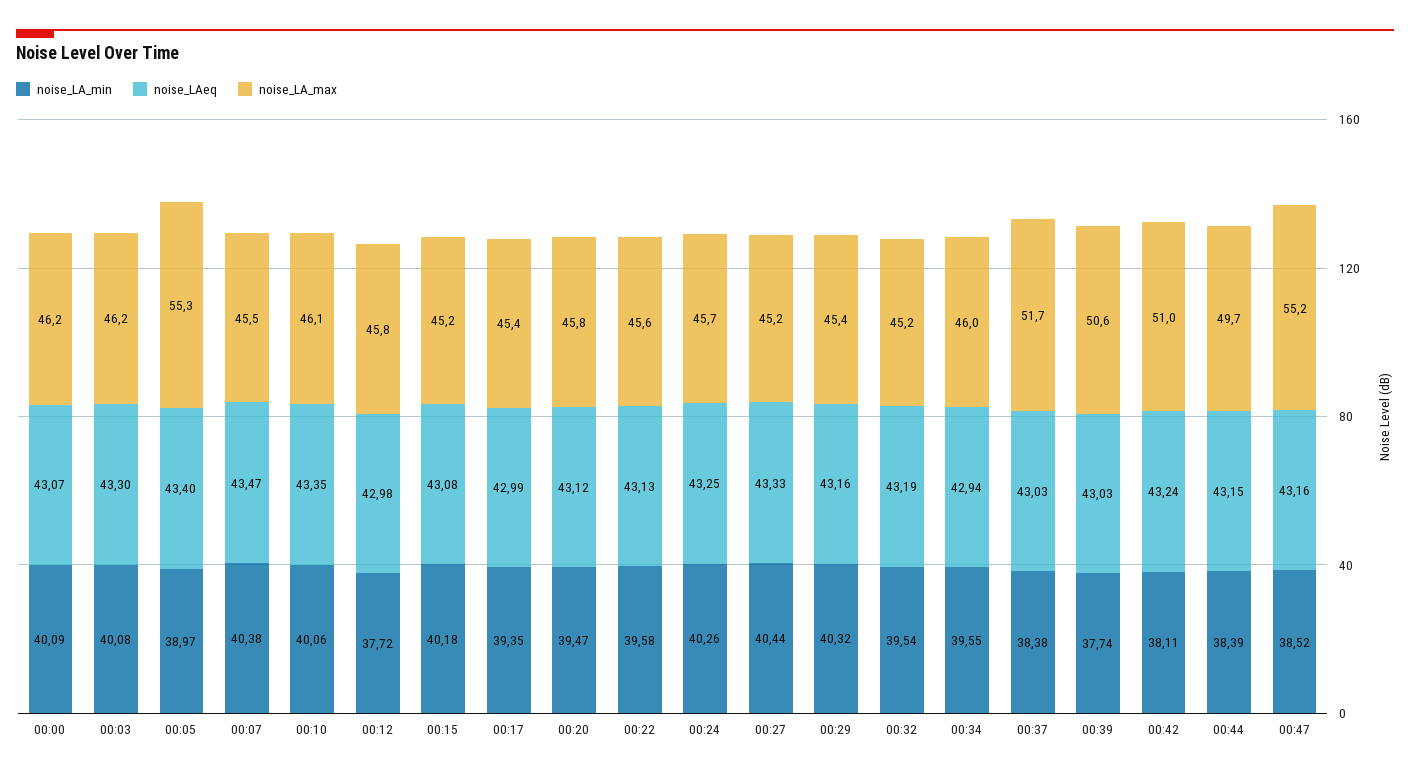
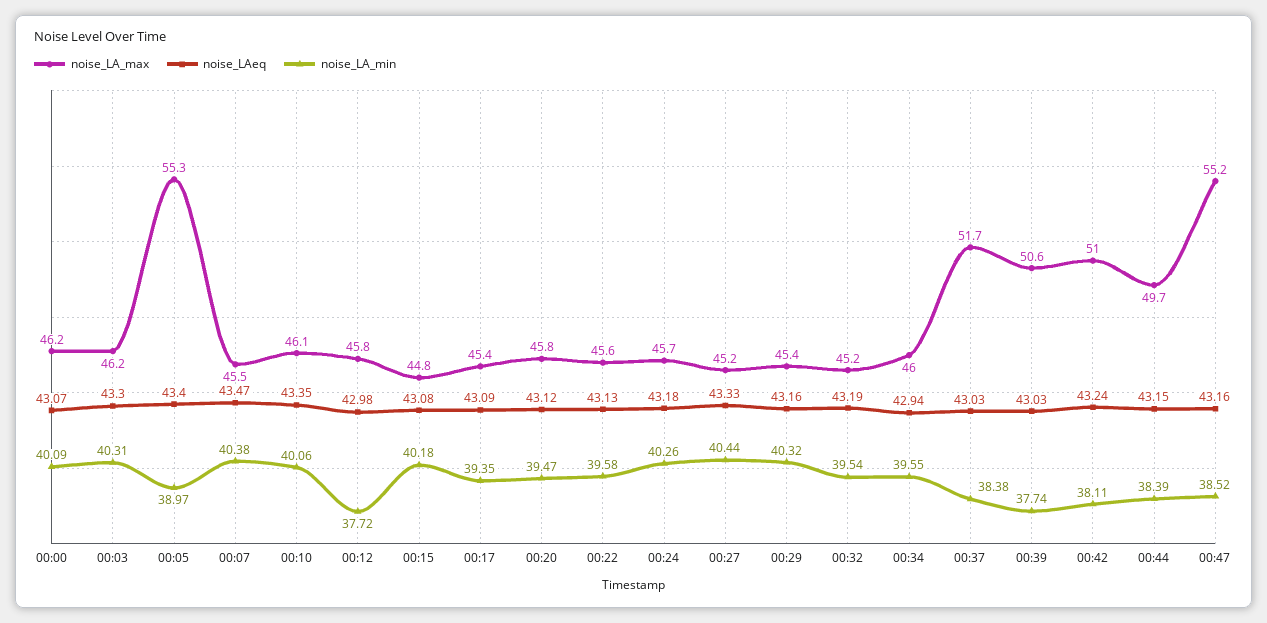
  {
    "noise_LA_min": {
      "00:00": 40.09,
-     "00:03": 40.08,
+     "00:03": 40.31,
      "00:05": 38.97,
      "00:07": 40.38,
      "00:10": 40.06,
      "00:12": 37.72,
      "00:15": 40.18,
      "00:17": 39.35,
      "00:20": 39.47,
      "00:22": 39.58,
      "00:24": 40.26,
      "00:27": 40.44,
      "00:29": 40.32,
      "00:32": 39.54,
      "00:34": 39.55,
      "00:37": 38.38,
      "00:39": 37.74,
      "00:42": 38.11,
      "00:44": 38.39,
      "00:47": 38.52
    },
    "noise_LAeq": {
      "00:00": 43.07,
      "00:03": 43.3,
      "00:05": 43.4,
      "00:07": 43.47,
      "00:10": 43.35,
      "00:12": 42.98,
      "00:15": 43.08,
-     "00:17": 42.99,
+     "00:17": 43.09,
      "00:20": 43.12,
      "00:22": 43.13,
-     "00:24": 43.25,
+     "00:24": 43.18,
      "00:27": 43.33,
      "00:29": 43.16,
      "00:32": 43.19,
      "00:34": 42.94,
      "00:37": 43.03,
      "00:39": 43.03,
      "00:42": 43.24,
      "00:44": 43.15,
      "00:47": 43.16
    },
    "noise_LA_max": {
      "00:00": 46.2,
      "00:03": 46.2,
      "00:05": 55.3,
      "00:07": 45.5,
      "00:10": 46.1,
      "00:12": 45.8,
-     "00:15": 45.2,
+     "00:15": 44.8,
      "00:17": 45.4,
      "00:20": 45.8,
      "00:22": 45.6,
      "00:24": 45.7,
      "00:27": 45.2,
      "00:29": 45.4,
      "00:32": 45.2,
      "00:34": 46,
      "00:37": 51.7,
      "00:39": 50.6,
      "00:42": 51,
      "00:44": 49.7,
      "00:47": 55.2
    }
  }

